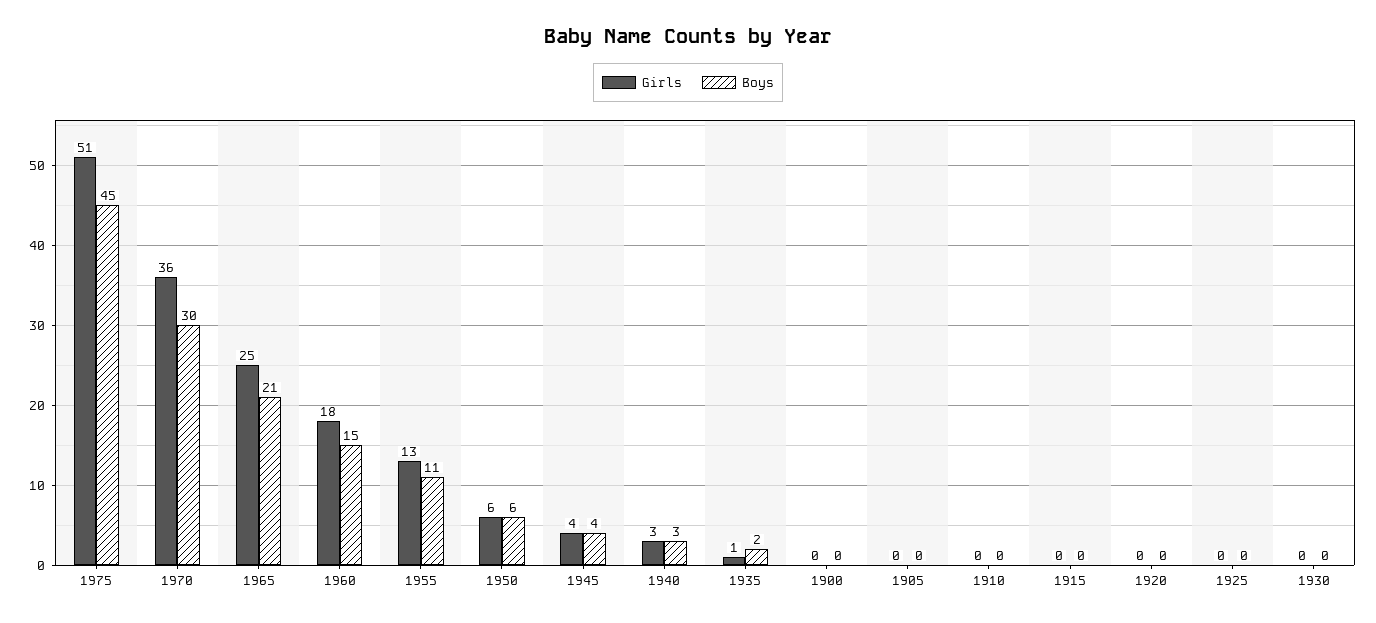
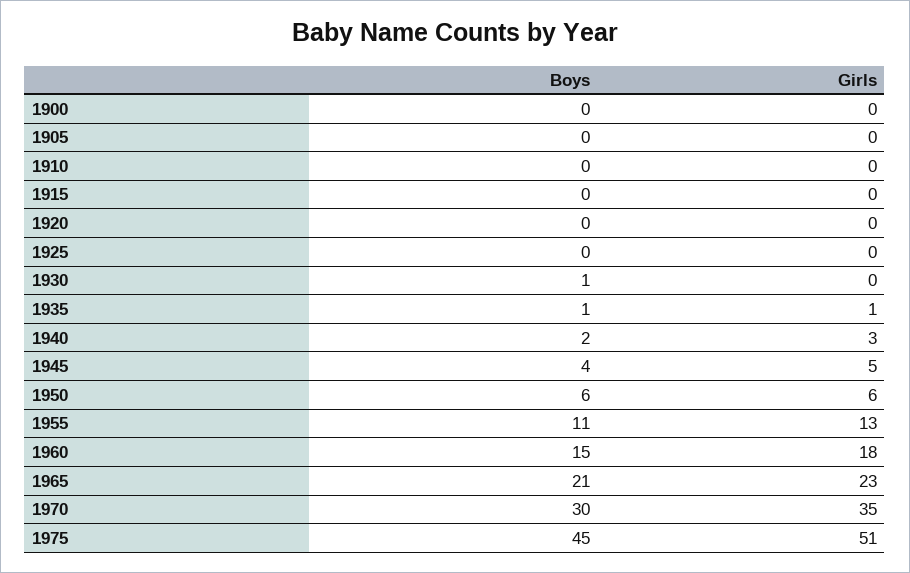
  {
    "Girls": {
      "1975": 51,
-     "1970": 36,
+     "1970": 35,
-     "1965": 25,
+     "1965": 23,
      "1960": 18,
      "1955": 13,
      "1950": 6,
-     "1945": 4,
+     "1945": 5,
      "1940": 3,
      "1935": 1,
      "1900": 0,
      "1905": 0,
      "1910": 0,
      "1915": 0,
      "1920": 0,
      "1925": 0,
      "1930": 0
    },
    "Boys": {
      "1975": 45,
      "1970": 30,
      "1965": 21,
      "1960": 15,
      "1955": 11,
      "1950": 6,
      "1945": 4,
-     "1940": 3,
+     "1940": 2,
-     "1935": 2,
+     "1935": 1,
      "1900": 0,
      "1905": 0,
      "1910": 0,
      "1915": 0,
      "1920": 0,
      "1925": 0,
-     "1930": 0
+     "1930": 1
    }
  }

